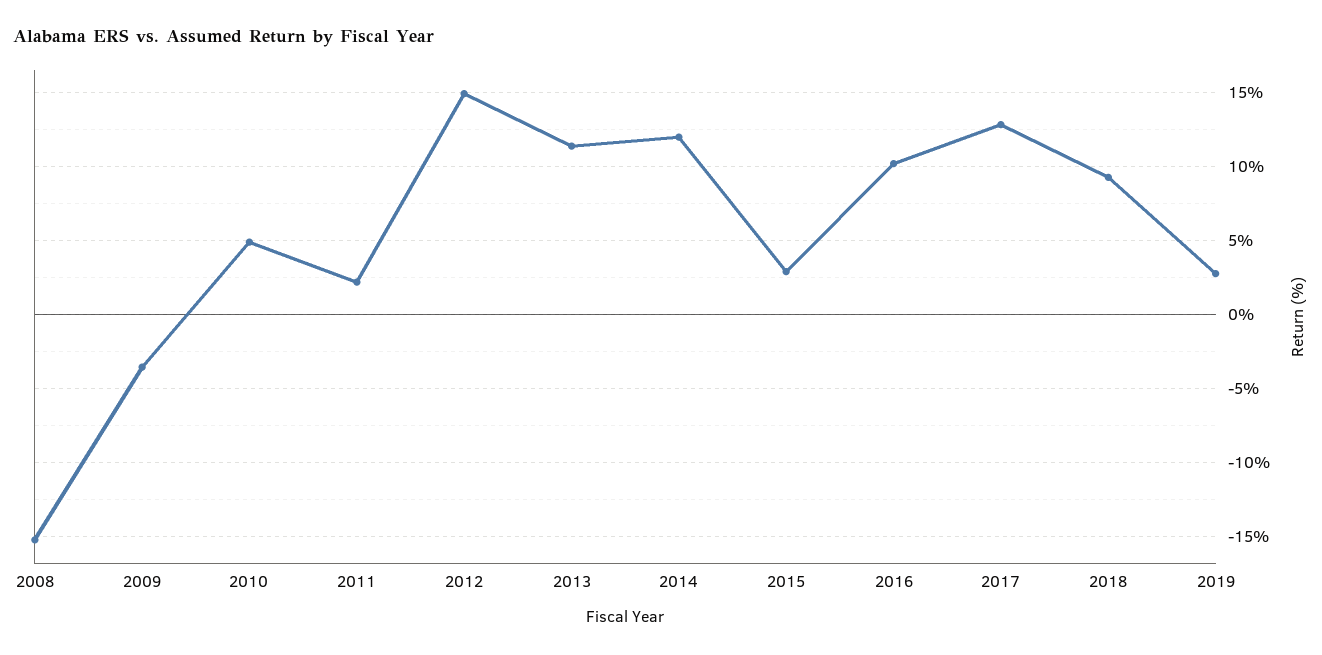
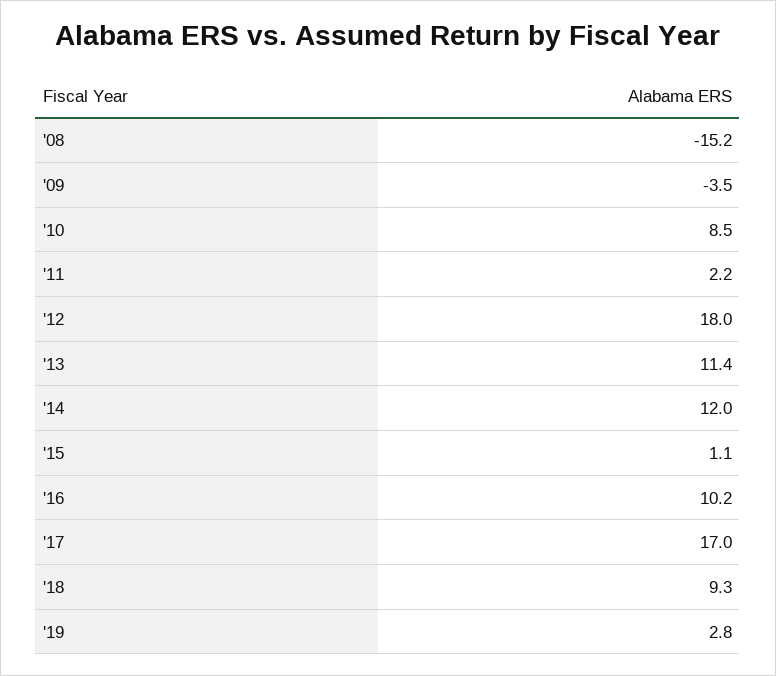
  {
    "2008": -15.2,
    "2009": -3.5,
-   "2010": 5,
+   "2010": 8.5,
    "2011": 2.2,
-   "2012": 15,
+   "2012": 18,
    "2013": 11.4,
    "2014": 12,
-   "2015": 3,
+   "2015": 1.1,
    "2016": 10.2,
-   "2017": 13,
+   "2017": 17,
    "2018": 9.3,
    "2019": 2.8
  }

